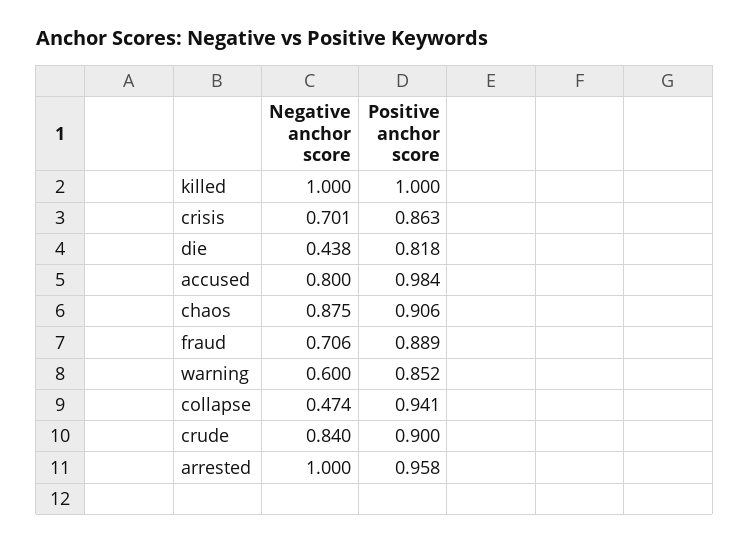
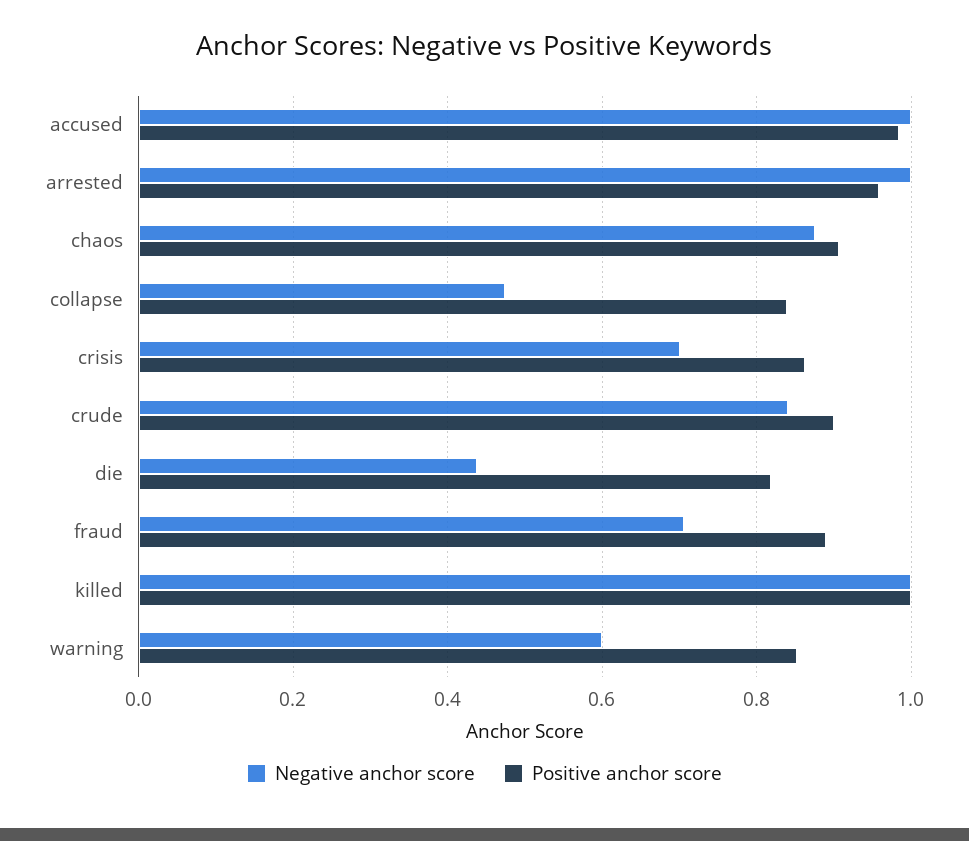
  {
    "Negative anchor score": {
      "killed": 1,
      "crisis": 0.701,
      "die": 0.438,
-     "accused": 0.8,
+     "accused": 1,
      "chaos": 0.875,
      "fraud": 0.706,
      "warning": 0.6,
      "collapse": 0.474,
      "crude": 0.84,
      "arrested": 1
    },
    "Positive anchor score": {
      "killed": 1,
      "crisis": 0.863,
      "die": 0.818,
      "accused": 0.984,
      "chaos": 0.906,
      "fraud": 0.889,
      "warning": 0.852,
-     "collapse": 0.941,
+     "collapse": 0.84,
      "crude": 0.9,
      "arrested": 0.958
    }
  }

